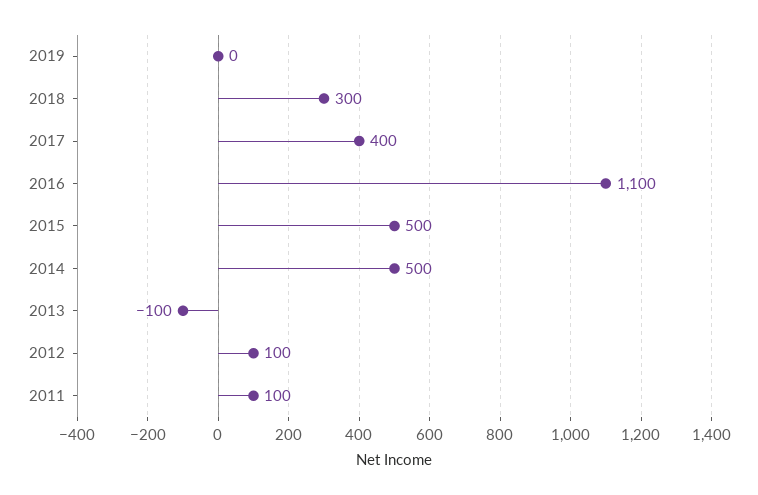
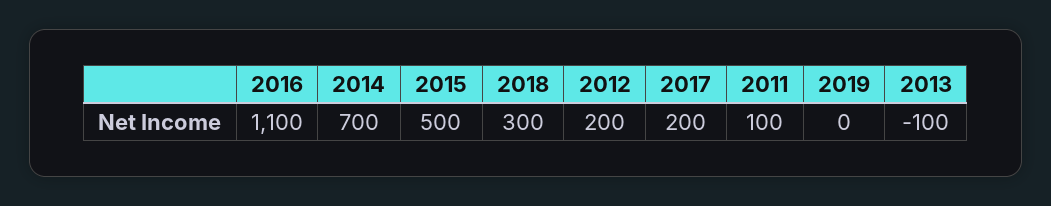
  {
    "2019": 0,
    "2018": 300,
-   "2017": 400,
+   "2017": 200,
    "2016": 1100,
    "2015": 500,
-   "2014": 500,
+   "2014": 700,
    "2013": -100,
-   "2012": 100,
+   "2012": 200,
    "2011": 100
  }

